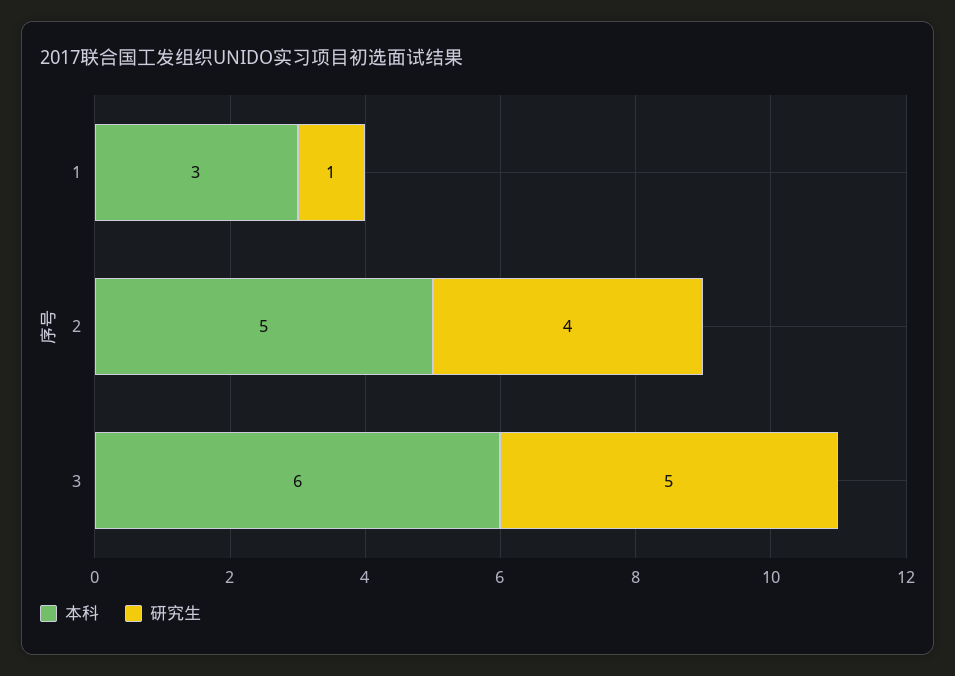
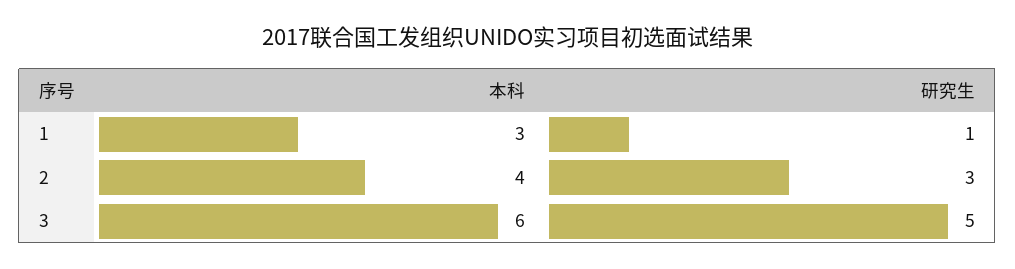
  {
    "本科": {
      "1": 3,
-     "2": 5,
+     "2": 4,
      "3": 6
    },
    "研究生": {
      "1": 1,
-     "2": 4,
+     "2": 3,
      "3": 5
    }
  }

